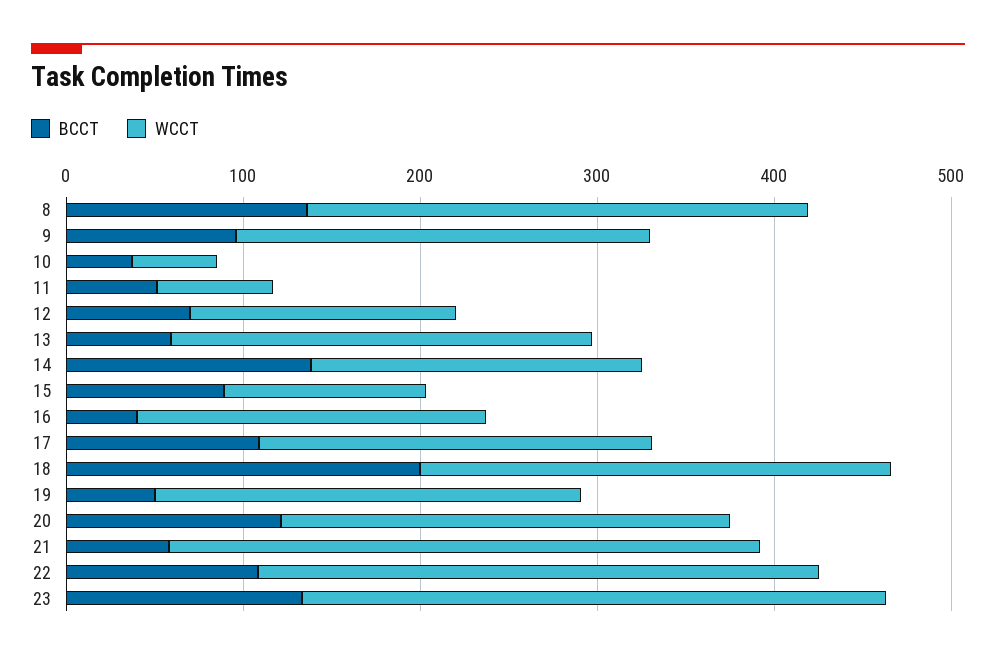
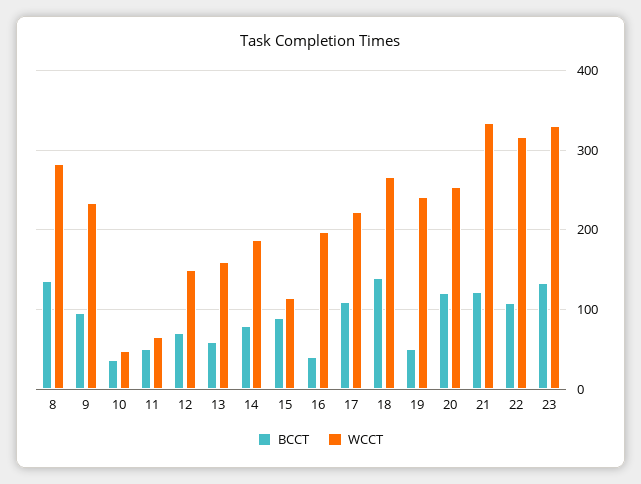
  {
    "BCCT": {
      "8": 140,
      "9": 100,
      "10": 40,
      "11": 50,
      "12": 70,
      "13": 60,
-     "14": 140,
+     "14": 80,
      "15": 90,
      "16": 40,
      "17": 110,
-     "18": 200,
+     "18": 140,
      "19": 50,
      "20": 120,
-     "21": 60,
+     "21": 120,
      "22": 110,
      "23": 130
    },
    "WCCT": {
      "8": 280,
      "9": 230,
      "10": 50,
      "11": 70,
      "12": 150,
-     "13": 240,
+     "13": 160,
      "14": 190,
      "15": 110,
      "16": 200,
      "17": 220,
      "18": 270,
      "19": 240,
      "20": 250,
      "21": 330,
      "22": 320,
      "23": 330
    }
  }

